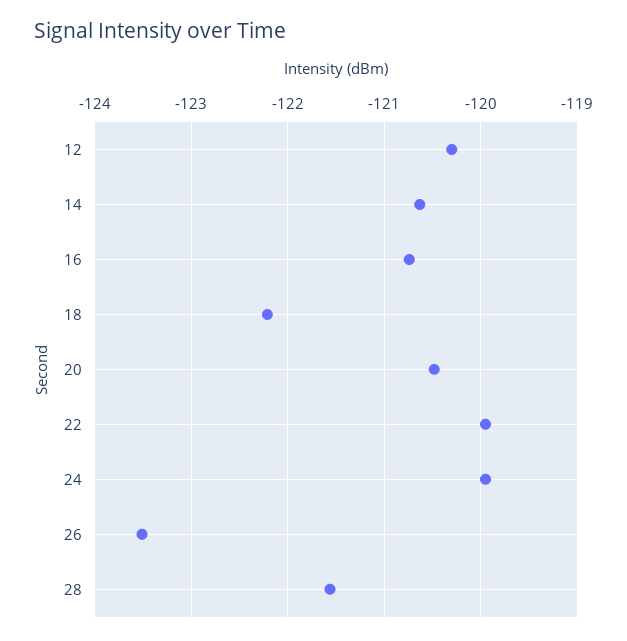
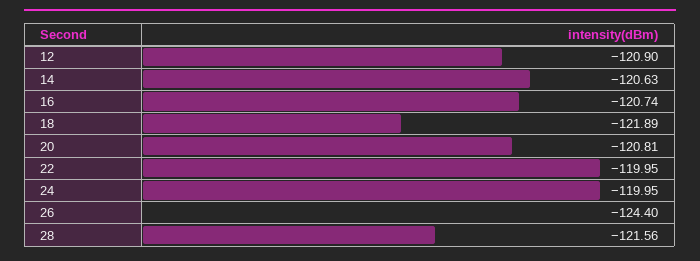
  {
-   "12": -120.3,
+   "12": -120.9,
    "14": -120.63,
    "16": -120.74,
-   "18": -122.2,
+   "18": -121.89,
-   "20": -120.5,
+   "20": -120.81,
    "22": -119.95,
    "24": -119.95,
-   "26": -123.5,
+   "26": -124.4,
    "28": -121.56
  }

